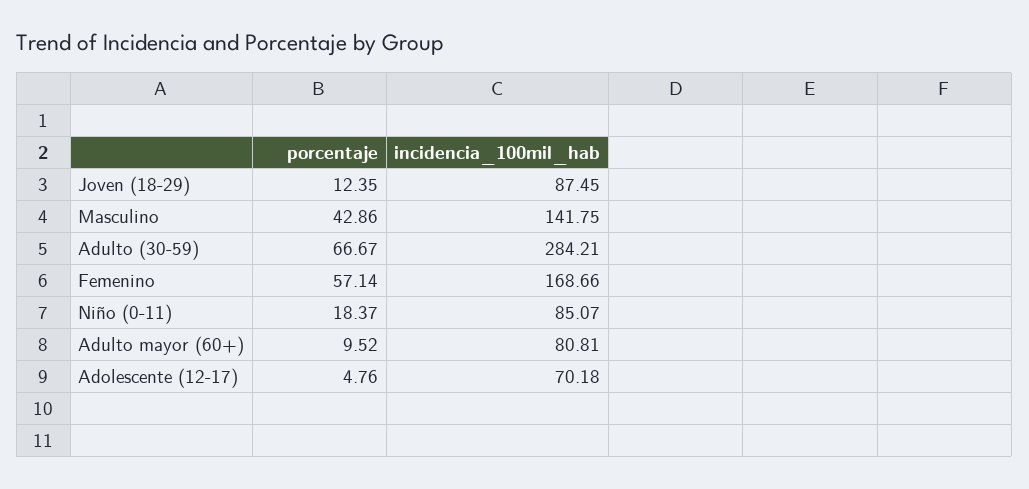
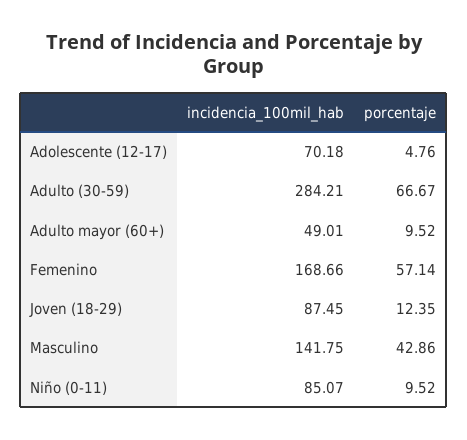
  {
    "porcentaje": {
      "Joven (18-29)": 12.35,
      "Masculino": 42.86,
      "Adulto (30-59)": 66.67,
      "Femenino": 57.14,
-     "Niño (0-11)": 18.37,
+     "Niño (0-11)": 9.52,
      "Adulto mayor (60+)": 9.52,
      "Adolescente (12-17)": 4.76
    },
    "incidencia_100mil_hab": {
      "Joven (18-29)": 87.45,
      "Masculino": 141.75,
      "Adulto (30-59)": 284.21,
      "Femenino": 168.66,
      "Niño (0-11)": 85.07,
-     "Adulto mayor (60+)": 80.81,
+     "Adulto mayor (60+)": 49.01,
      "Adolescente (12-17)": 70.18
    }
  }

